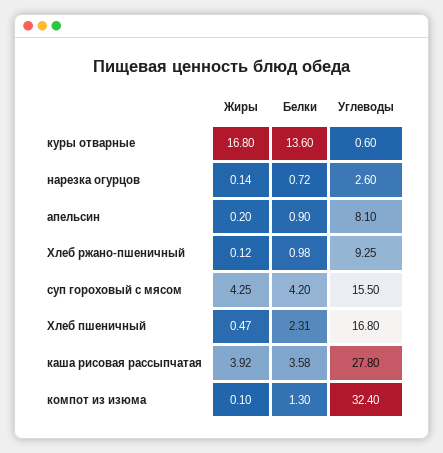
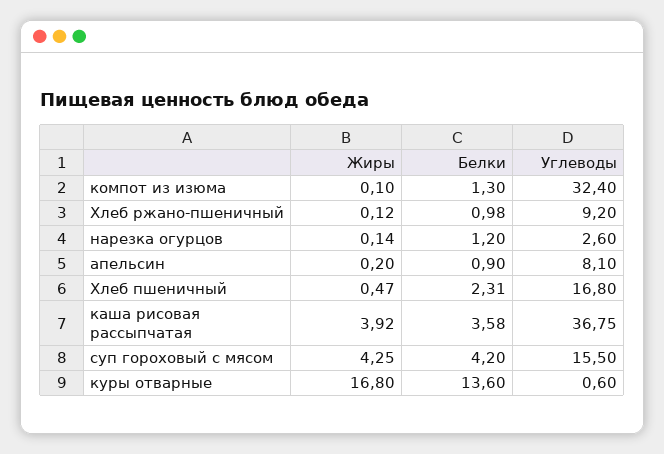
  {
    "Жиры": {
      "куры отварные": 16.8,
      "нарезка огурцов": 0.14,
      "апельсин": 0.2,
      "Хлеб ржано-пшеничный": 0.12,
      "суп гороховый с мясом": 4.25,
      "Хлеб пшеничный": 0.47,
      "каша рисовая рассыпчатая": 3.92,
      "компот из изюма": 0.1
    },
    "Белки": {
      "куры отварные": 13.6,
-     "нарезка огурцов": 0.72,
+     "нарезка огурцов": 1.2,
      "апельсин": 0.9,
      "Хлеб ржано-пшеничный": 0.98,
      "суп гороховый с мясом": 4.2,
      "Хлеб пшеничный": 2.31,
      "каша рисовая рассыпчатая": 3.58,
      "компот из изюма": 1.3
    },
    "Углеводы": {
      "куры отварные": 0.6,
      "нарезка огурцов": 2.6,
      "апельсин": 8.1,
-     "Хлеб ржано-пшеничный": 9.25,
+     "Хлеб ржано-пшеничный": 9.2,
      "суп гороховый с мясом": 15.5,
      "Хлеб пшеничный": 16.8,
-     "каша рисовая рассыпчатая": 27.8,
+     "каша рисовая рассыпчатая": 36.75,
      "компот из изюма": 32.4
    }
  }

